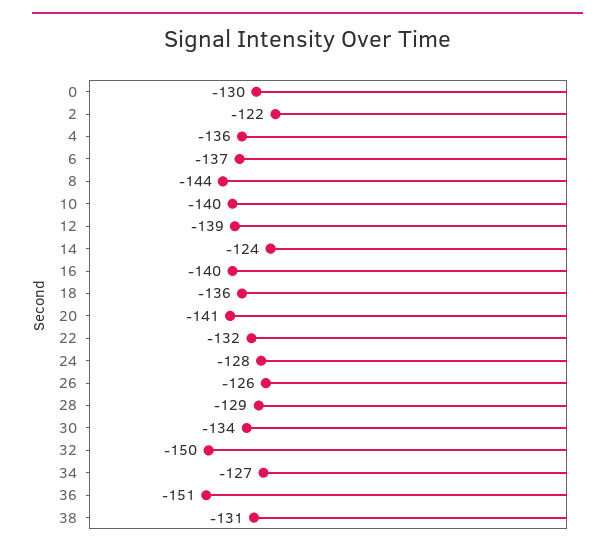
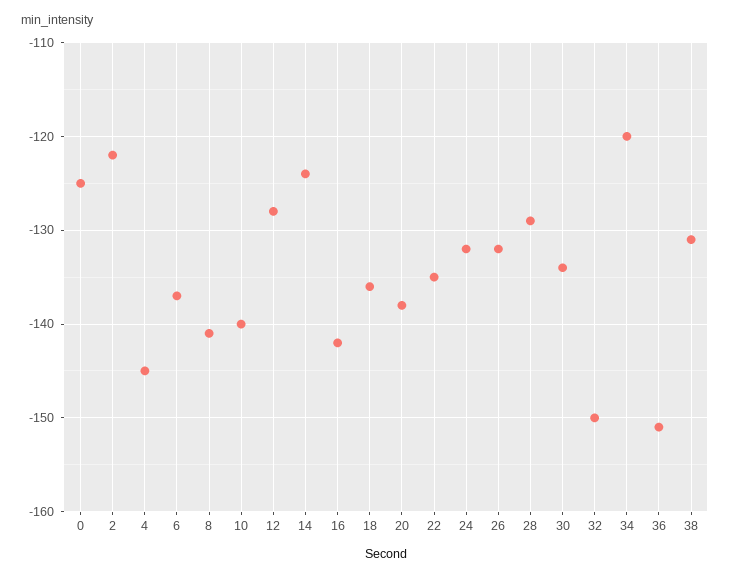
  {
-   "0": -130,
+   "0": -125,
    "2": -122,
-   "4": -136,
+   "4": -145,
    "6": -137,
-   "8": -144,
+   "8": -141,
    "10": -140,
-   "12": -139,
+   "12": -128,
    "14": -124,
-   "16": -140,
+   "16": -142,
    "18": -136,
-   "20": -141,
+   "20": -138,
-   "22": -132,
+   "22": -135,
-   "24": -128,
+   "24": -132,
-   "26": -126,
+   "26": -132,
    "28": -129,
    "30": -134,
    "32": -150,
-   "34": -127,
+   "34": -120,
    "36": -151,
    "38": -131
  }

